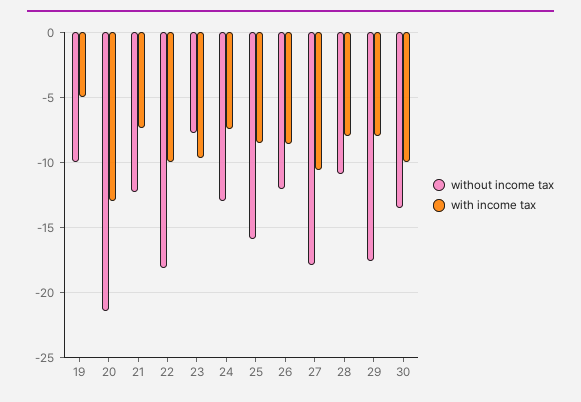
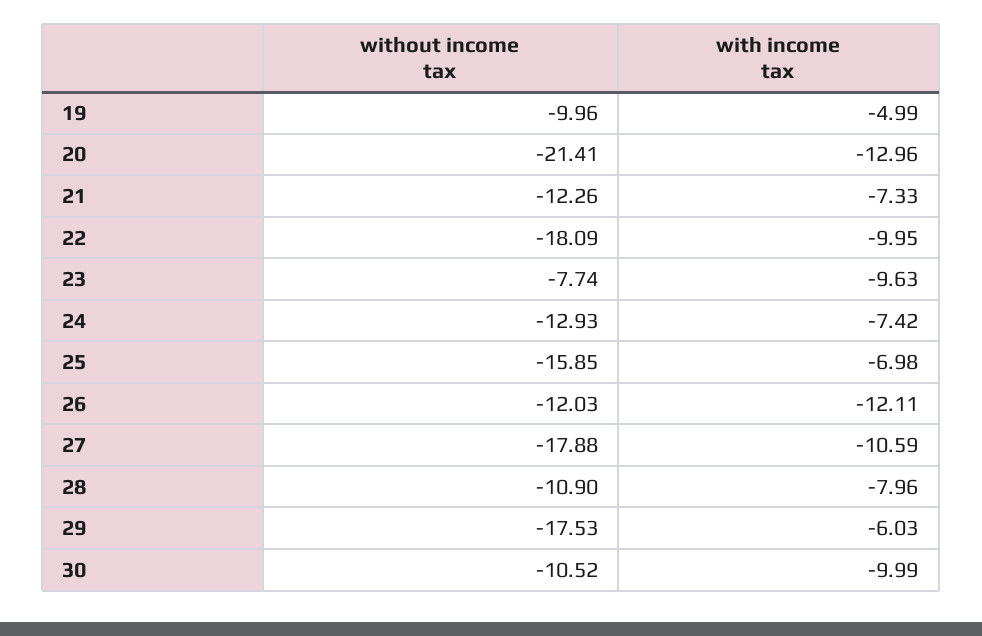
  {
    "without income tax": {
      "19": -9.96,
      "20": -21.41,
      "21": -12.26,
      "22": -18.09,
      "23": -7.74,
      "24": -12.93,
      "25": -15.85,
      "26": -12.03,
      "27": -17.88,
      "28": -10.9,
      "29": -17.53,
-     "30": -13.5
+     "30": -10.52
    },
    "with income tax": {
      "19": -4.99,
      "20": -12.96,
      "21": -7.33,
      "22": -9.95,
      "23": -9.63,
      "24": -7.42,
-     "25": -8.5,
+     "25": -6.98,
-     "26": -8.5,
+     "26": -12.11,
      "27": -10.59,
      "28": -7.96,
-     "29": -8,
+     "29": -6.03,
      "30": -9.99
    }
  }

